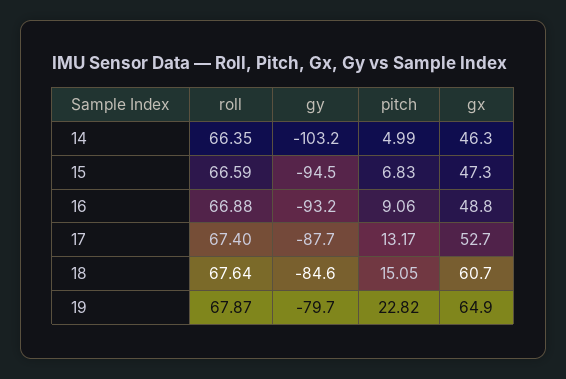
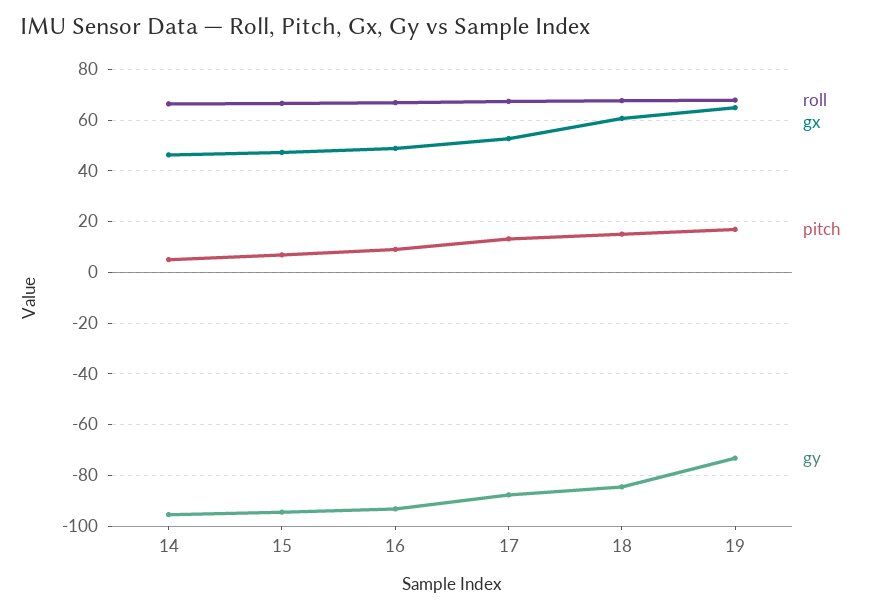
  {
    "roll": {
      "14": 66.35,
      "15": 66.59,
      "16": 66.88,
      "17": 67.4,
      "18": 67.64,
      "19": 67.87
    },
    "gy": {
-     "14": -103.2,
+     "14": -95,
      "15": -94.5,
      "16": -93.2,
      "17": -87.7,
      "18": -84.6,
-     "19": -79.7
+     "19": -72.5
    },
    "pitch": {
      "14": 4.99,
      "15": 6.83,
      "16": 9.06,
      "17": 13.17,
      "18": 15.05,
-     "19": 22.82
+     "19": 17.5
    },
    "gx": {
      "14": 46.3,
      "15": 47.3,
      "16": 48.8,
      "17": 52.7,
      "18": 60.7,
      "19": 64.9
    }
  }

